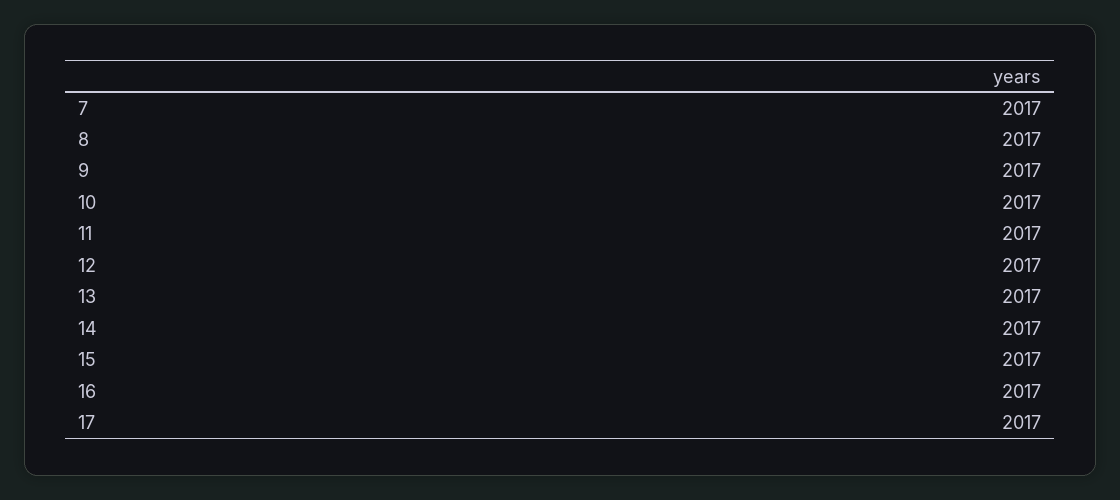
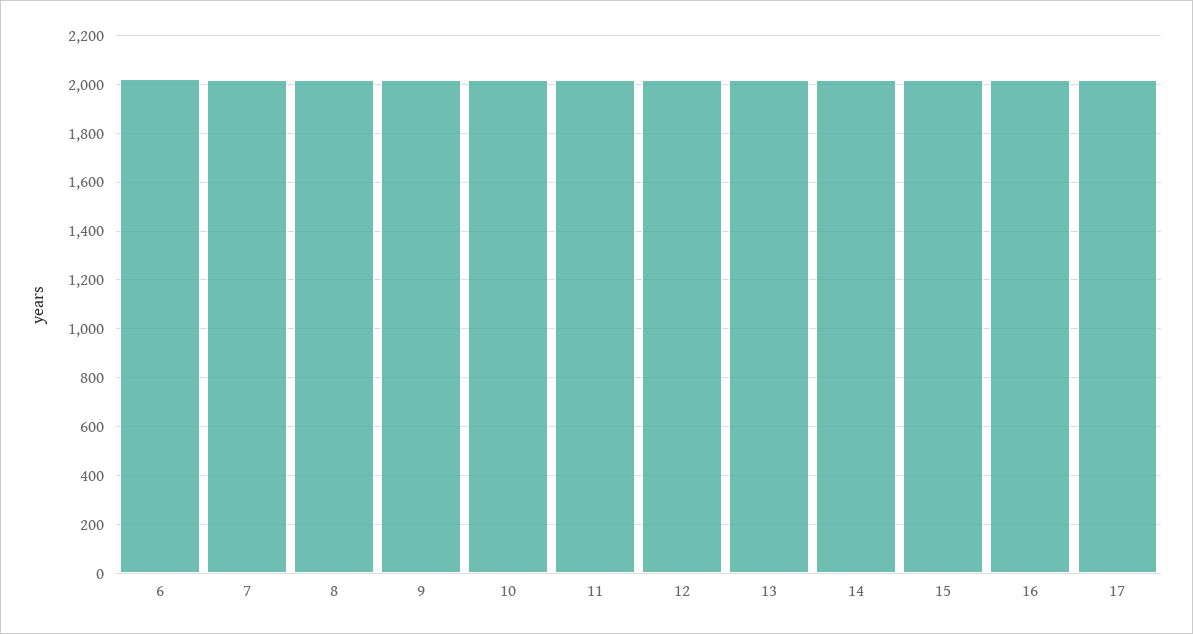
  {
    "7": 2017,
    "8": 2017,
    "9": 2017,
    "10": 2017,
    "11": 2017,
    "12": 2017,
    "13": 2017,
    "14": 2017,
    "15": 2017,
    "16": 2017,
-   "17": 2017
+   "17": 2017,
+   "6": 2025
  }

